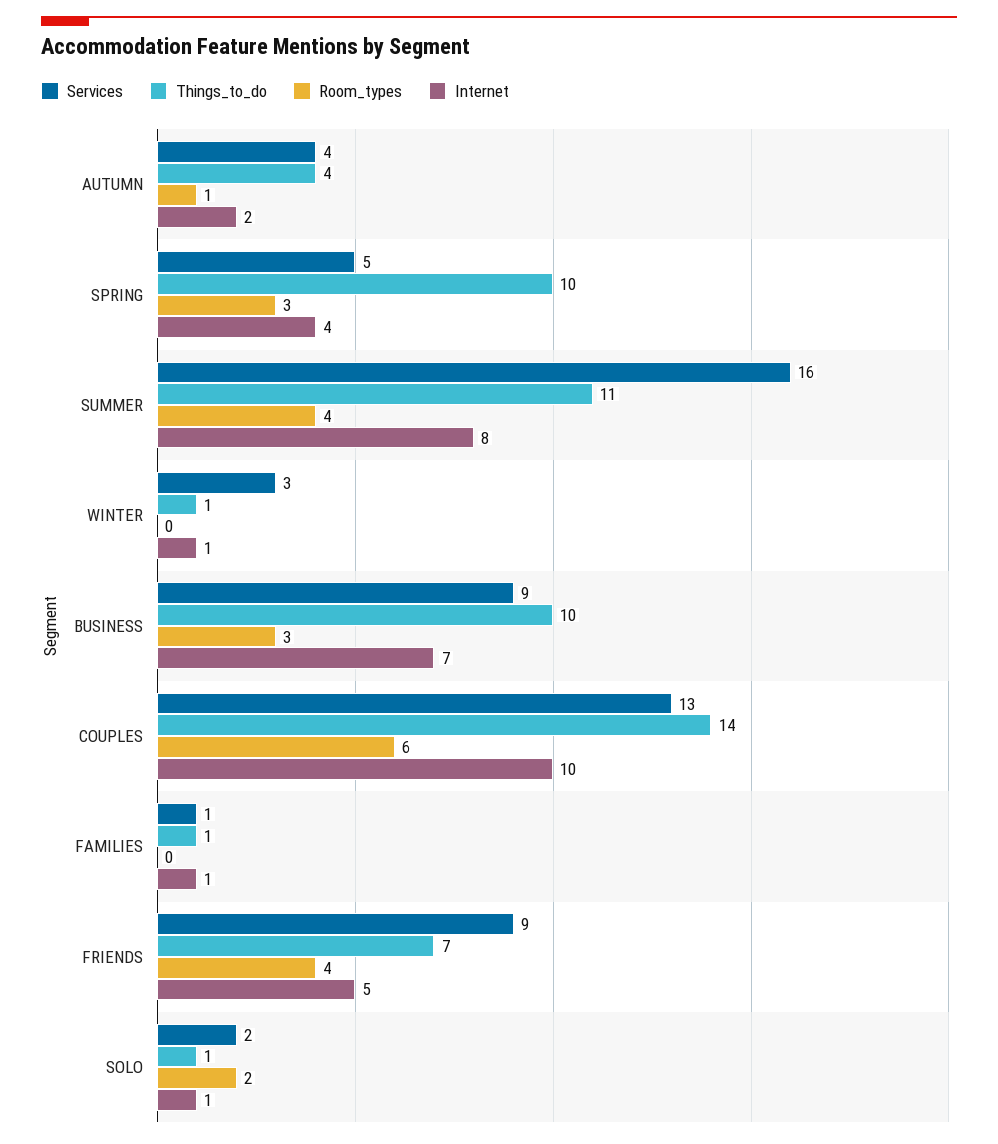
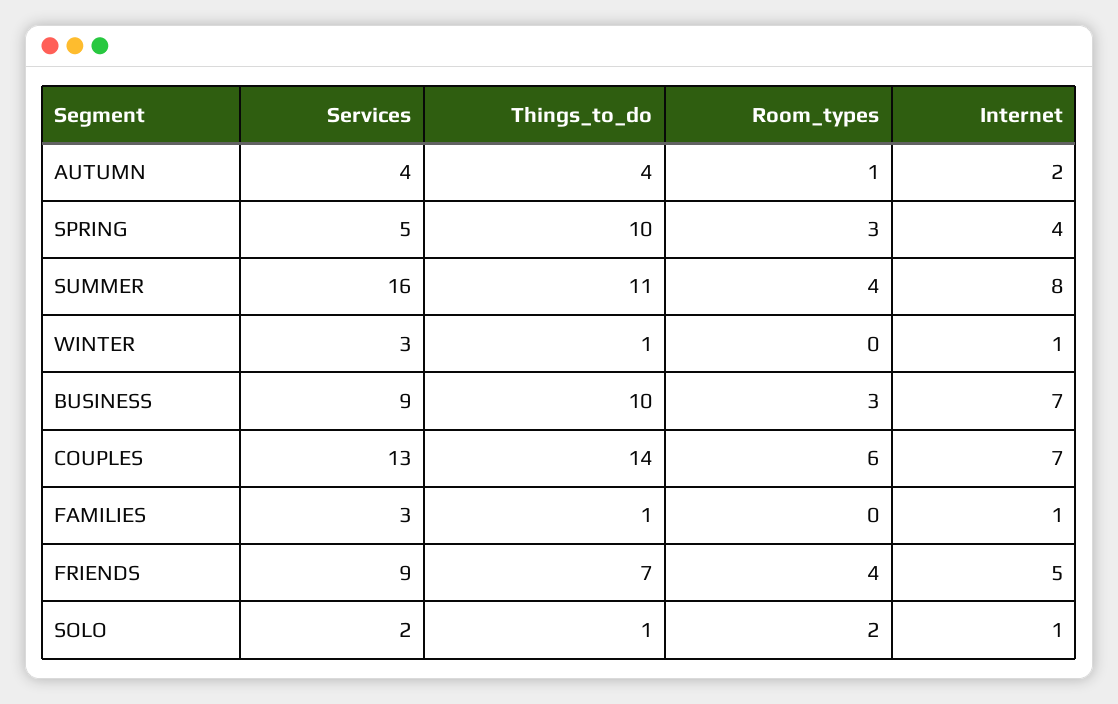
  {
    "Services": {
      "AUTUMN": 4,
      "SPRING": 5,
      "SUMMER": 16,
      "WINTER": 3,
      "BUSINESS": 9,
      "COUPLES": 13,
-     "FAMILIES": 1,
+     "FAMILIES": 3,
      "FRIENDS": 9,
      "SOLO": 2
    },
    "Things_to_do": {
      "AUTUMN": 4,
      "SPRING": 10,
      "SUMMER": 11,
      "WINTER": 1,
      "BUSINESS": 10,
      "COUPLES": 14,
      "FAMILIES": 1,
      "FRIENDS": 7,
      "SOLO": 1
    },
    "Room_types": {
      "AUTUMN": 1,
      "SPRING": 3,
      "SUMMER": 4,
      "WINTER": 0,
      "BUSINESS": 3,
      "COUPLES": 6,
      "FAMILIES": 0,
      "FRIENDS": 4,
      "SOLO": 2
    },
    "Internet": {
      "AUTUMN": 2,
      "SPRING": 4,
      "SUMMER": 8,
      "WINTER": 1,
      "BUSINESS": 7,
-     "COUPLES": 10,
+     "COUPLES": 7,
      "FAMILIES": 1,
      "FRIENDS": 5,
      "SOLO": 1
    }
  }

